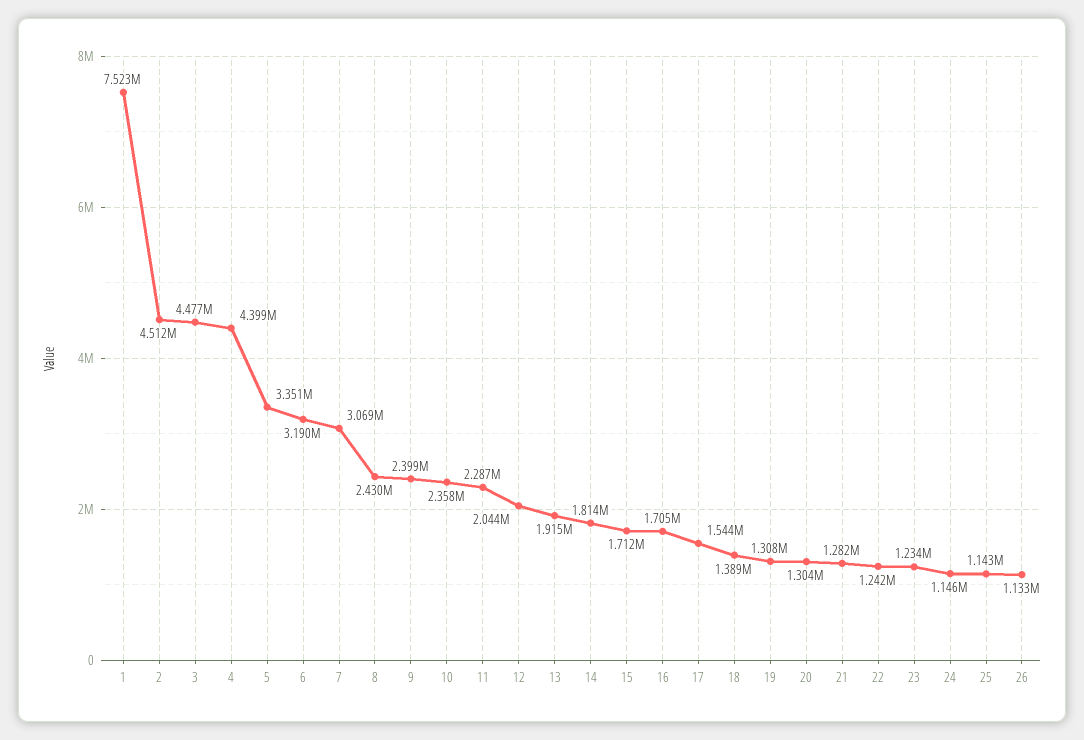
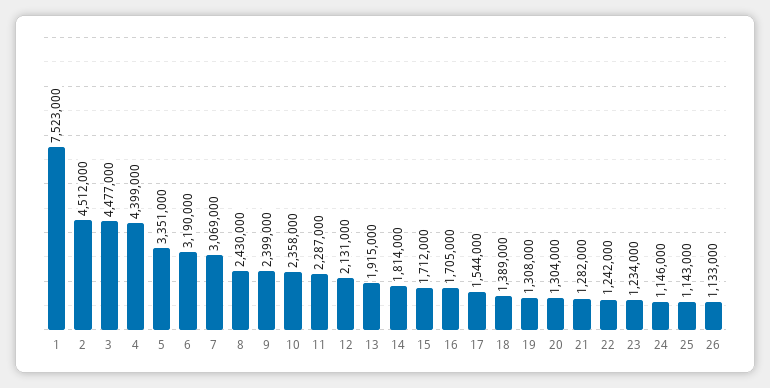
  {
    "1": 7523000,
    "2": 4512000,
    "3": 4477000,
    "4": 4399000,
    "5": 3351000,
    "6": 3190000,
    "7": 3069000,
    "8": 2430000,
    "9": 2399000,
    "10": 2358000,
    "11": 2287000,
-   "12": 2044000,
+   "12": 2131000,
    "13": 1915000,
    "14": 1814000,
    "15": 1712000,
    "16": 1705000,
    "17": 1544000,
    "18": 1389000,
    "19": 1308000,
    "20": 1304000,
    "21": 1282000,
    "22": 1242000,
    "23": 1234000,
    "24": 1146000,
    "25": 1143000,
    "26": 1133000
  }

